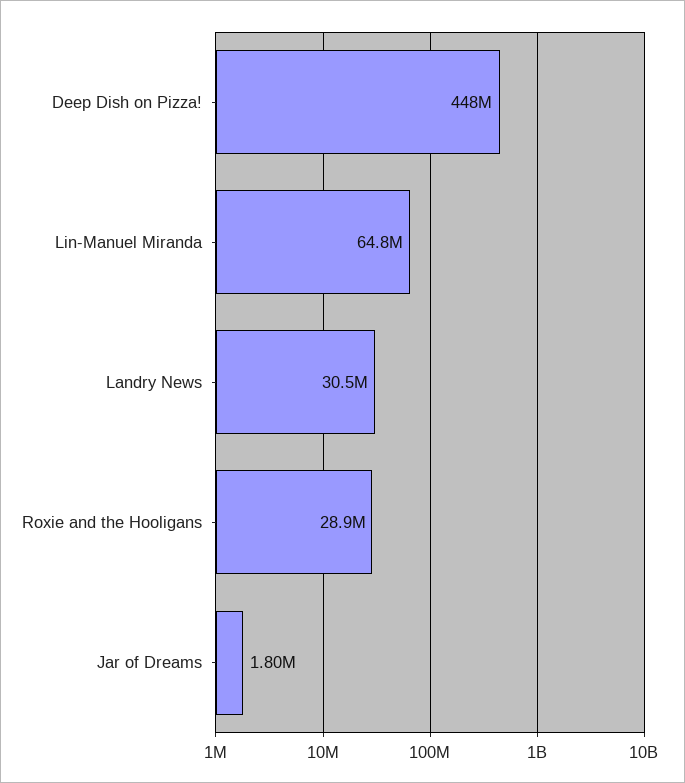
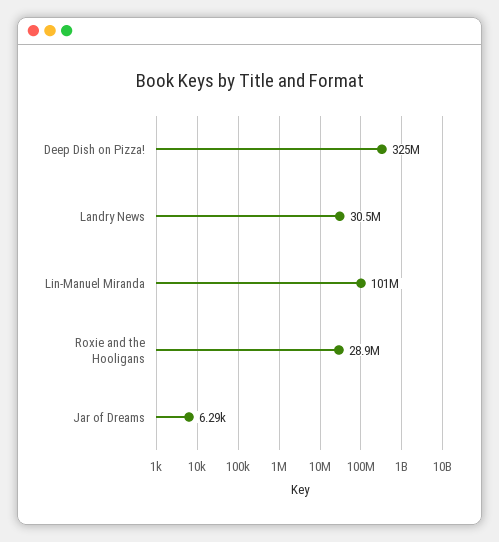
  {
-   "Deep Dish on Pizza!": 448000000,
+   "Deep Dish on Pizza!": 325000000,
-   "Lin-Manuel Miranda": 64800000,
+   "Lin-Manuel Miranda": 101000000,
    "Landry News": 30500000,
    "Roxie and the Hooligans": 28900000,
-   "Jar of Dreams": 1800000
+   "Jar of Dreams": 6290
  }

